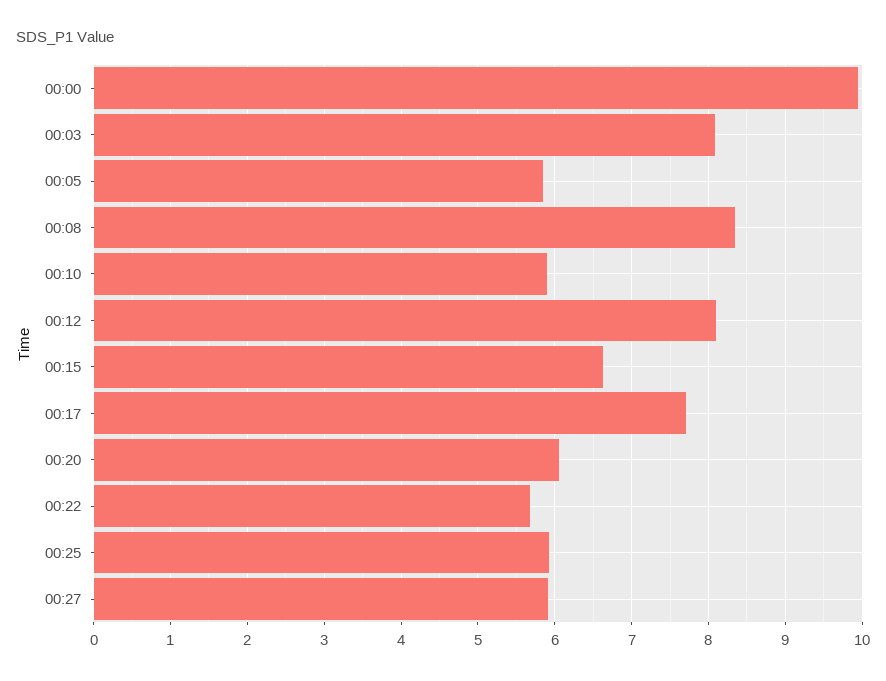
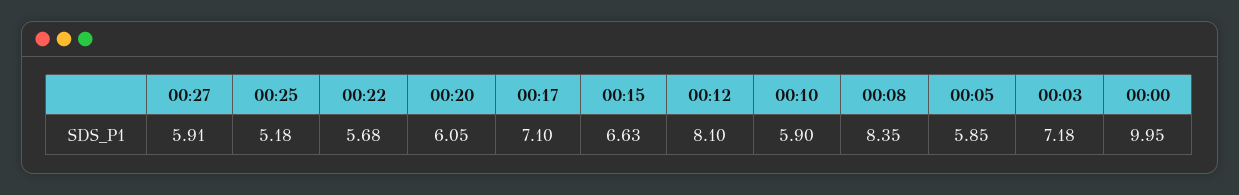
  {
    "00:00": 9.95,
-   "00:03": 8.1,
+   "00:03": 7.18,
    "00:05": 5.85,
    "00:08": 8.35,
    "00:10": 5.9,
    "00:12": 8.1,
    "00:15": 6.63,
-   "00:17": 7.7,
+   "00:17": 7.1,
    "00:20": 6.05,
    "00:22": 5.68,
-   "00:25": 5.9,
+   "00:25": 5.18,
    "00:27": 5.91
  }

